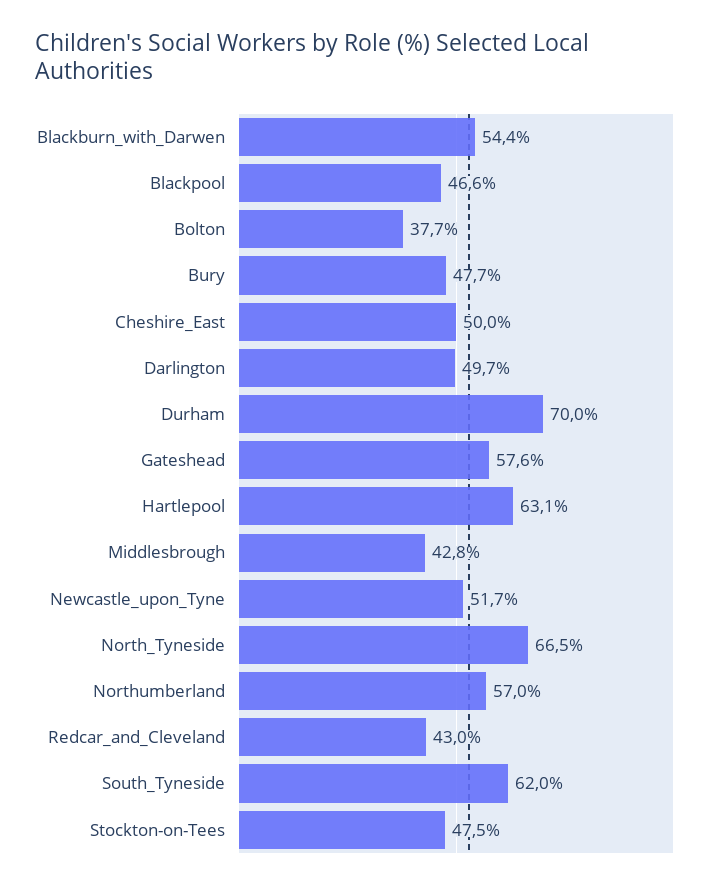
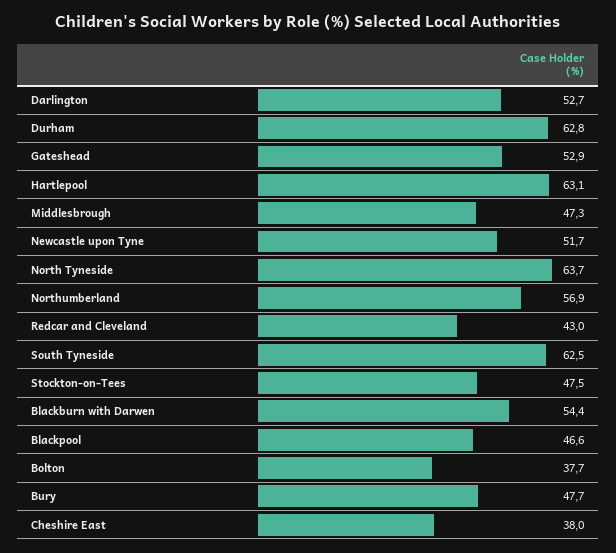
  {
    "Blackburn_with_Darwen": 54.4,
    "Blackpool": 46.6,
    "Bolton": 37.7,
    "Bury": 47.7,
-   "Cheshire_East": 50,
+   "Cheshire_East": 38,
-   "Darlington": 49.7,
+   "Darlington": 52.7,
-   "Durham": 70,
+   "Durham": 62.8,
-   "Gateshead": 57.6,
+   "Gateshead": 52.9,
    "Hartlepool": 63.1,
-   "Middlesbrough": 42.8,
+   "Middlesbrough": 47.3,
    "Newcastle_upon_Tyne": 51.7,
-   "North_Tyneside": 66.5,
+   "North_Tyneside": 63.7,
-   "Northumberland": 57,
+   "Northumberland": 56.9,
    "Redcar_and_Cleveland": 43,
-   "South_Tyneside": 62,
+   "South_Tyneside": 62.5,
    "Stockton-on-Tees": 47.5
  }

